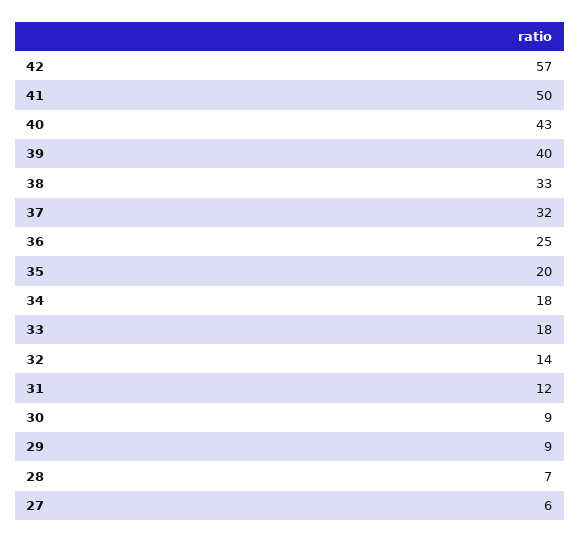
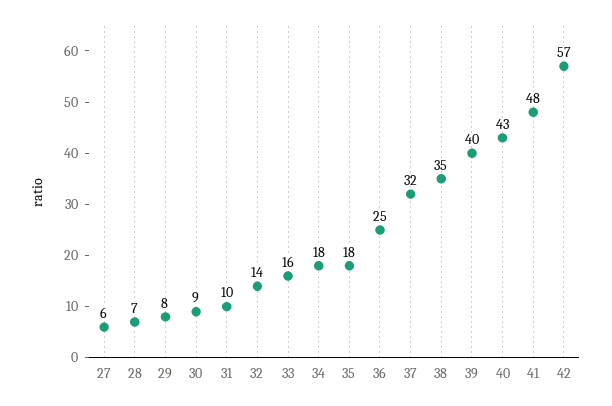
  {
    "42": 57,
-   "41": 50,
+   "41": 48,
    "40": 43,
    "39": 40,
-   "38": 33,
+   "38": 35,
    "37": 32,
    "36": 25,
-   "35": 20,
+   "35": 18,
    "34": 18,
-   "33": 18,
+   "33": 16,
    "32": 14,
-   "31": 12,
+   "31": 10,
    "30": 9,
-   "29": 9,
+   "29": 8,
    "28": 7,
    "27": 6
  }

